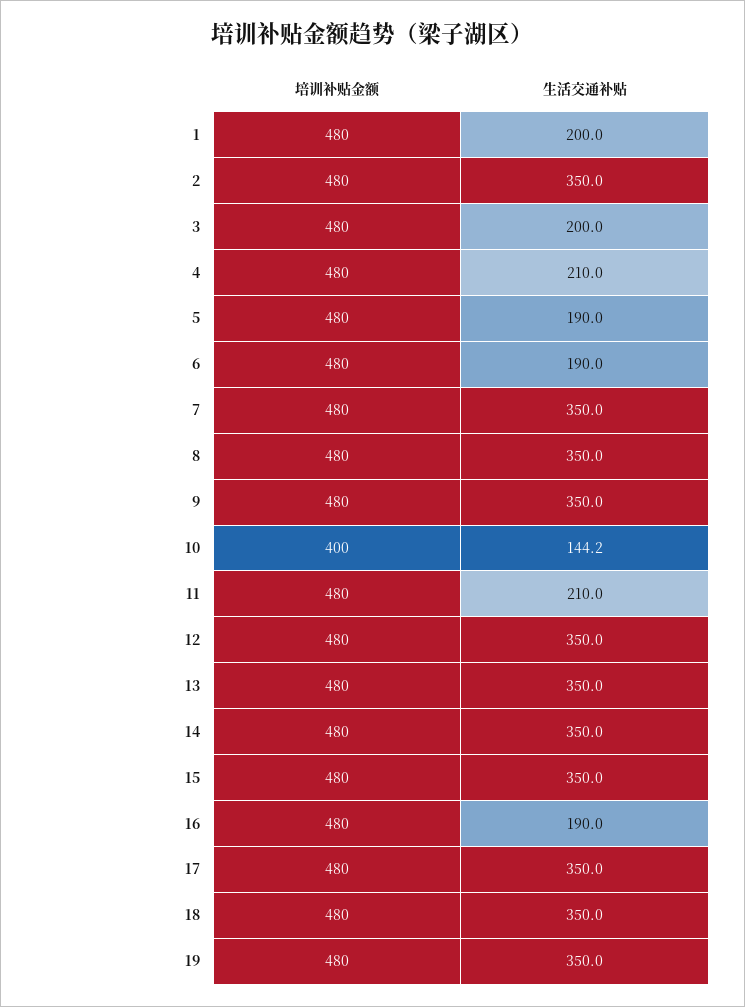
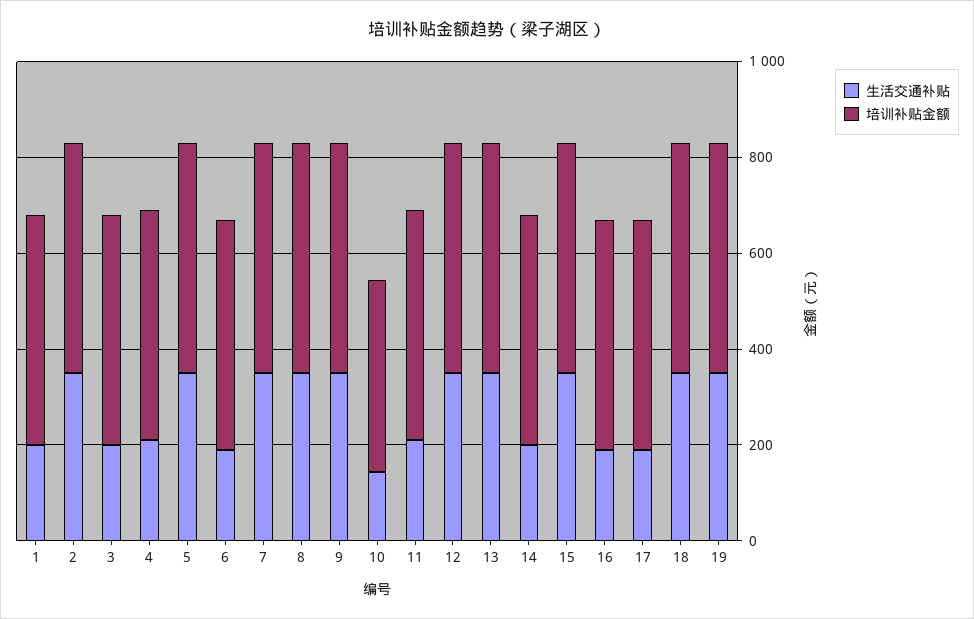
  {
    "培训补贴金额": {
      "1": 480,
      "2": 480,
      "3": 480,
      "4": 480,
      "5": 480,
      "6": 480,
      "7": 480,
      "8": 480,
      "9": 480,
      "10": 400,
      "11": 480,
      "12": 480,
      "13": 480,
      "14": 480,
      "15": 480,
      "16": 480,
      "17": 480,
      "18": 480,
      "19": 480
    },
    "生活交通补贴": {
      "1": 200,
      "2": 350,
      "3": 200,
      "4": 210,
-     "5": 190,
+     "5": 350,
      "6": 190,
      "7": 350,
      "8": 350,
      "9": 350,
      "10": 144.2,
      "11": 210,
      "12": 350,
      "13": 350,
-     "14": 350,
+     "14": 200,
      "15": 350,
      "16": 190,
-     "17": 350,
+     "17": 200,
      "18": 350,
      "19": 350
    }
  }

